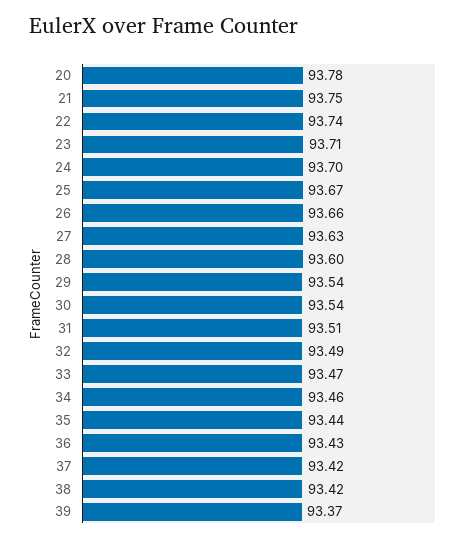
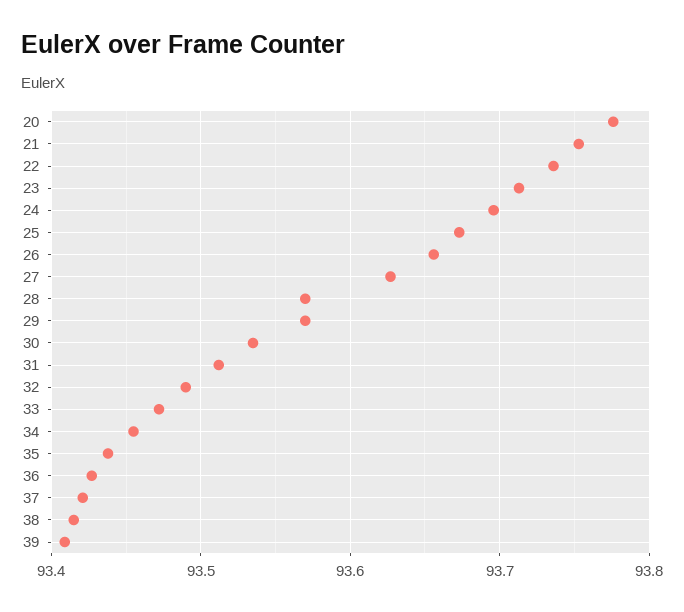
  {
    "20": 93.78,
    "21": 93.75,
    "22": 93.74,
    "23": 93.71,
    "24": 93.7,
    "25": 93.67,
    "26": 93.66,
    "27": 93.63,
-   "28": 93.6,
+   "28": 93.57,
-   "29": 93.54,
+   "29": 93.57,
    "30": 93.54,
    "31": 93.51,
    "32": 93.49,
    "33": 93.47,
    "34": 93.46,
    "35": 93.44,
    "36": 93.43,
    "37": 93.42,
    "38": 93.42,
-   "39": 93.37
+   "39": 93.41
  }

